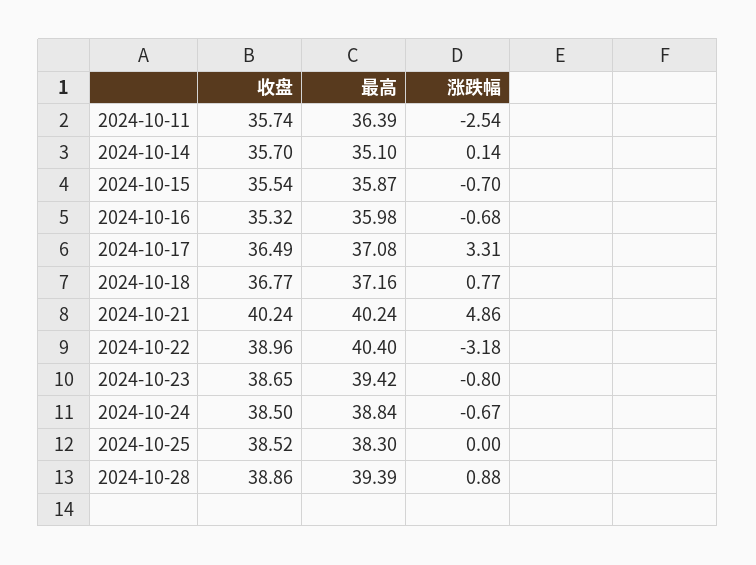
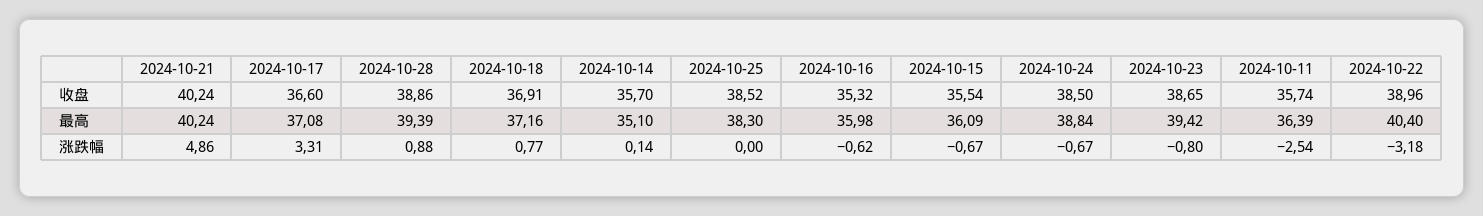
  {
    "收盘": {
      "2024-10-11": 35.74,
      "2024-10-14": 35.7,
      "2024-10-15": 35.54,
      "2024-10-16": 35.32,
-     "2024-10-17": 36.49,
+     "2024-10-17": 36.6,
-     "2024-10-18": 36.77,
+     "2024-10-18": 36.91,
      "2024-10-21": 40.24,
      "2024-10-22": 38.96,
      "2024-10-23": 38.65,
      "2024-10-24": 38.5,
      "2024-10-25": 38.52,
      "2024-10-28": 38.86
    },
    "最高": {
      "2024-10-11": 36.39,
      "2024-10-14": 35.1,
-     "2024-10-15": 35.87,
+     "2024-10-15": 36.09,
      "2024-10-16": 35.98,
      "2024-10-17": 37.08,
      "2024-10-18": 37.16,
      "2024-10-21": 40.24,
      "2024-10-22": 40.4,
      "2024-10-23": 39.42,
      "2024-10-24": 38.84,
      "2024-10-25": 38.3,
      "2024-10-28": 39.39
    },
    "涨跌幅": {
      "2024-10-11": -2.54,
      "2024-10-14": 0.14,
-     "2024-10-15": -0.7,
+     "2024-10-15": -0.67,
-     "2024-10-16": -0.68,
+     "2024-10-16": -0.62,
      "2024-10-17": 3.31,
      "2024-10-18": 0.77,
      "2024-10-21": 4.86,
      "2024-10-22": -3.18,
      "2024-10-23": -0.8,
      "2024-10-24": -0.67,
      "2024-10-25": 0,
      "2024-10-28": 0.88
    }
  }

